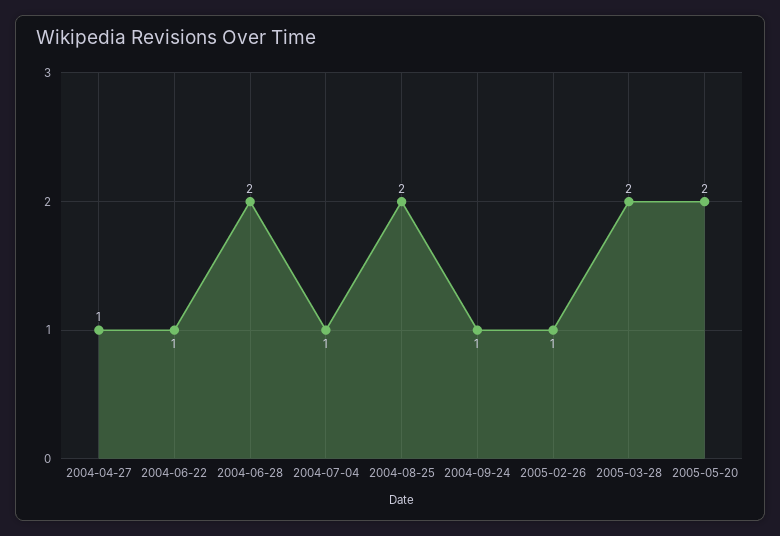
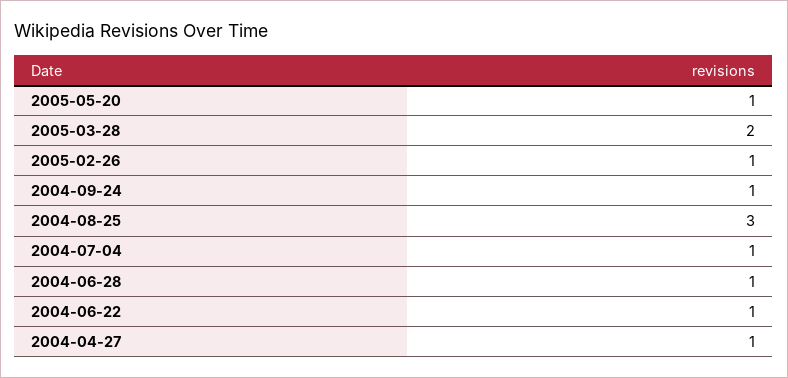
  {
    "2004-04-27": 1,
    "2004-06-22": 1,
-   "2004-06-28": 2,
+   "2004-06-28": 1,
    "2004-07-04": 1,
-   "2004-08-25": 2,
+   "2004-08-25": 3,
    "2004-09-24": 1,
    "2005-02-26": 1,
    "2005-03-28": 2,
-   "2005-05-20": 2
+   "2005-05-20": 1
  }

